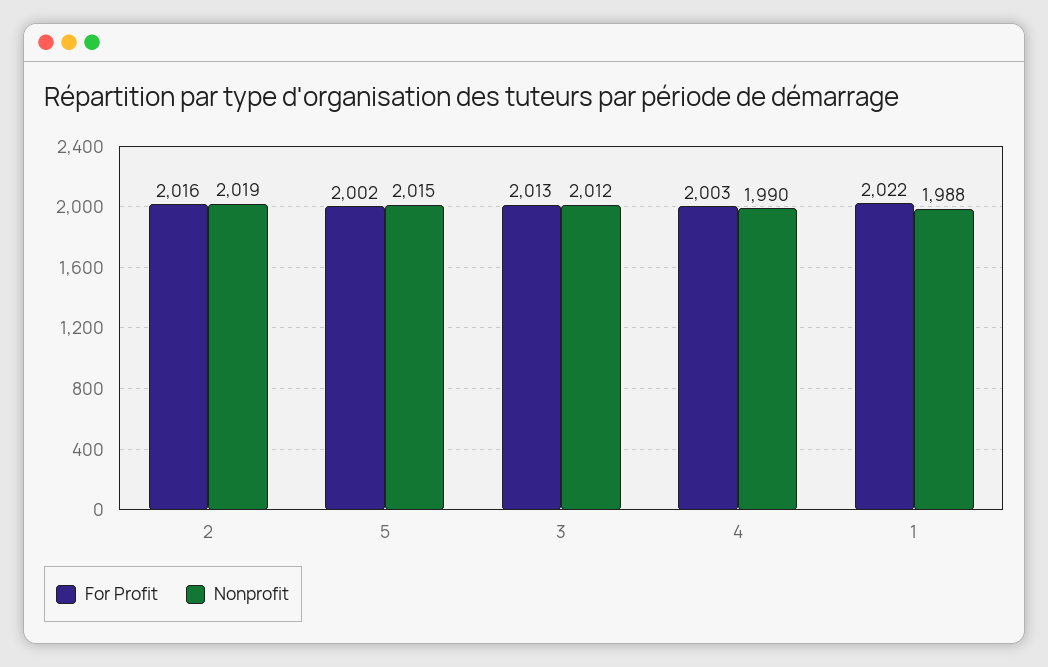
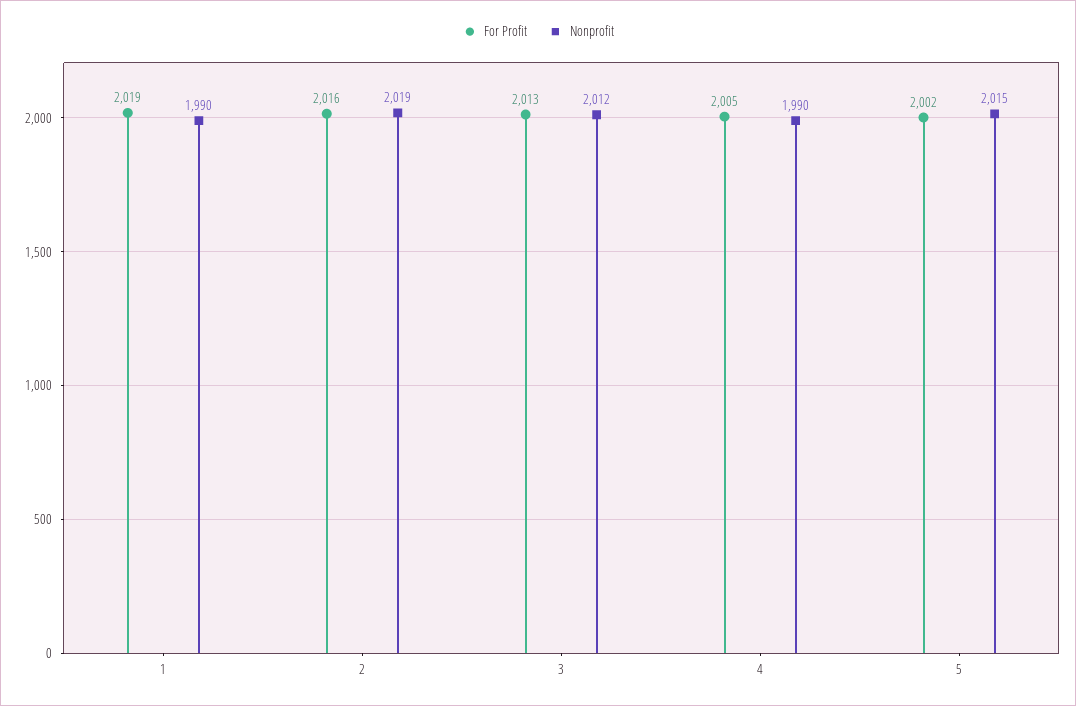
  {
    "For Profit": {
      "2": 2016,
      "5": 2002,
      "3": 2013,
-     "4": 2003,
+     "4": 2005,
-     "1": 2022
+     "1": 2019
    },
    "Nonprofit": {
      "2": 2019,
      "5": 2015,
      "3": 2012,
      "4": 1990,
-     "1": 1988
+     "1": 1990
    }
  }

